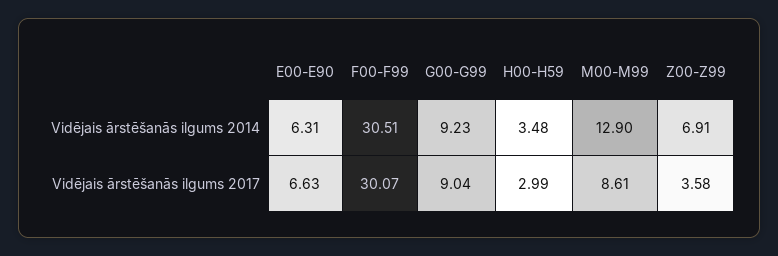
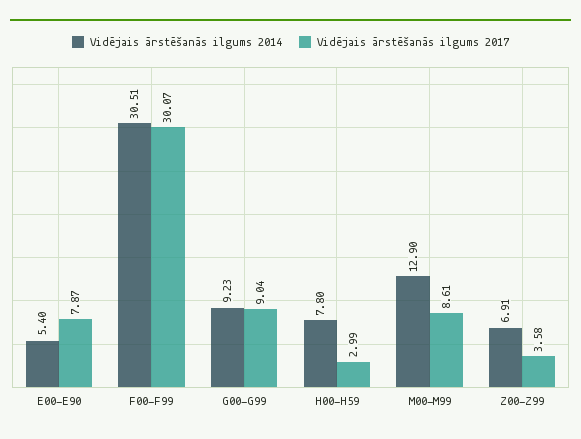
  {
    "Vidējais ārstēšanās ilgums 2014": {
-     "E00-E90": 6.31,
+     "E00-E90": 5.4,
      "F00-F99": 30.51,
      "G00-G99": 9.23,
-     "H00-H59": 3.48,
+     "H00-H59": 7.8,
      "M00-M99": 12.9,
      "Z00-Z99": 6.91
    },
    "Vidējais ārstēšanās ilgums 2017": {
-     "E00-E90": 6.63,
+     "E00-E90": 7.87,
      "F00-F99": 30.07,
      "G00-G99": 9.04,
      "H00-H59": 2.99,
      "M00-M99": 8.61,
      "Z00-Z99": 3.58
    }
  }

